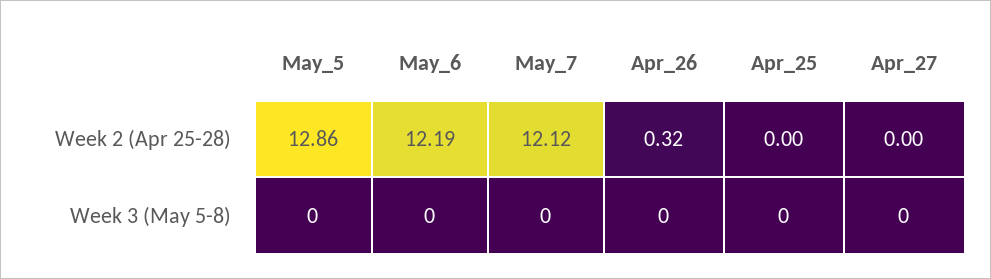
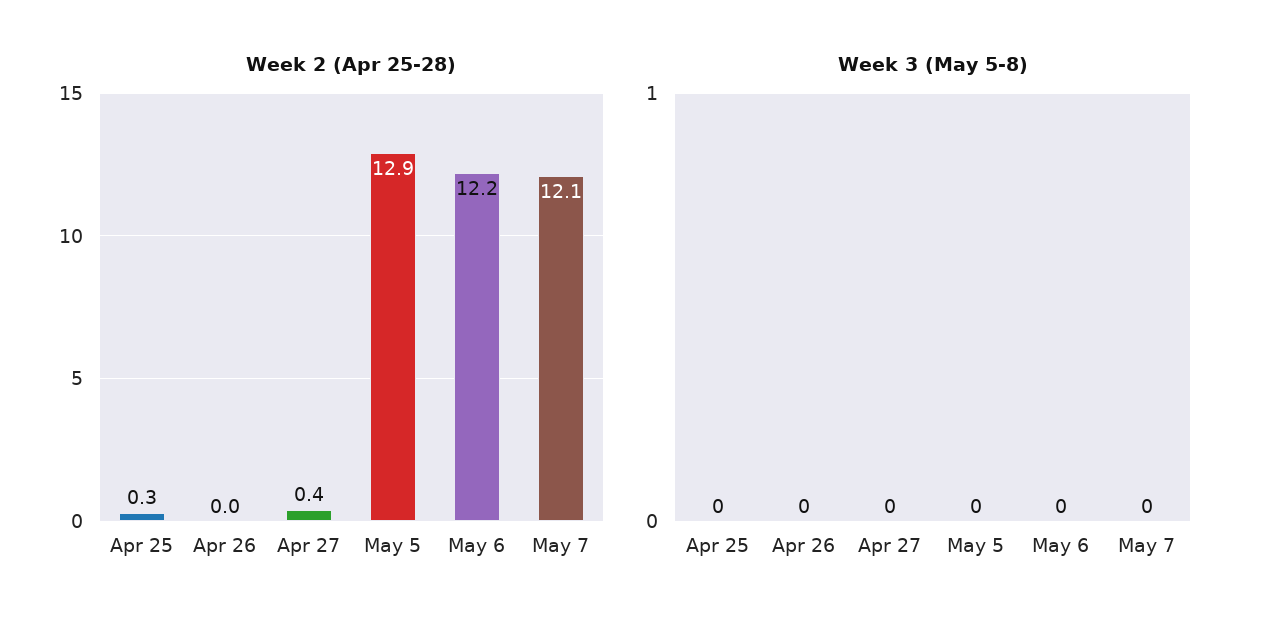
  {
    "Week 2 (Apr 25-28)": {
      "May_5": 12.86,
      "May_6": 12.19,
      "May_7": 12.12,
-     "Apr_26": 0.32,
+     "Apr_26": 0,
-     "Apr_25": 0,
+     "Apr_25": 0.3,
-     "Apr_27": 0
+     "Apr_27": 0.4
    },
    "Week 3 (May 5-8)": {
      "May_5": 0,
      "May_6": 0,
      "May_7": 0,
      "Apr_26": 0,
      "Apr_25": 0,
      "Apr_27": 0
    }
  }

